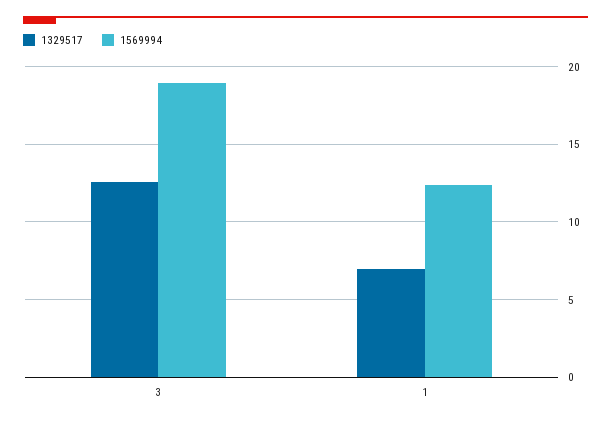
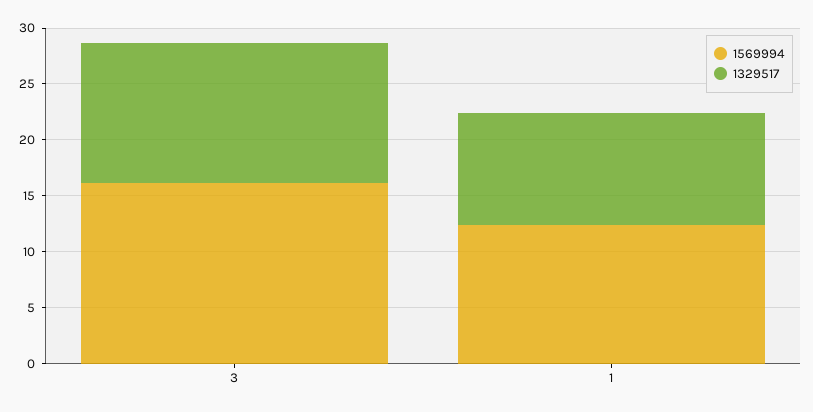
  {
    "1329517": {
      "3": 12.5,
-     "1": 7
+     "1": 10
    },
    "1569994": {
-     "3": 19,
+     "3": 16,
      "1": 12.5
    }
  }

